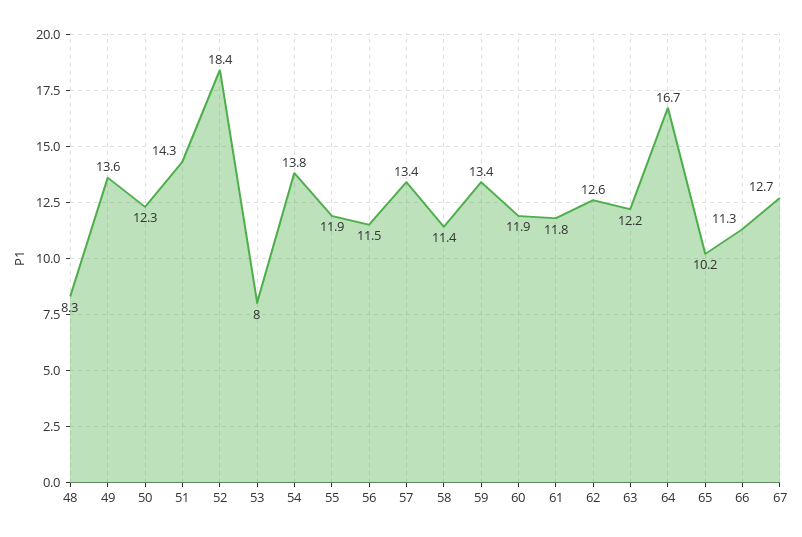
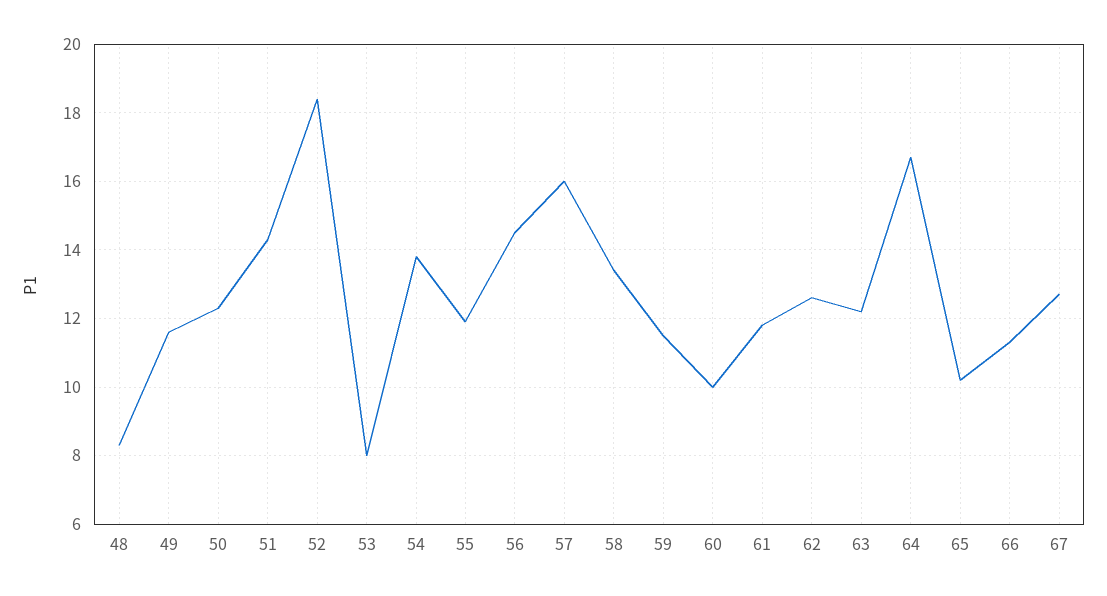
  {
    "48": 8.3,
-   "49": 13.6,
+   "49": 11.5,
    "50": 12.3,
    "51": 14.3,
    "52": 18.4,
    "53": 8,
    "54": 13.8,
    "55": 11.9,
-   "56": 11.5,
+   "56": 14.5,
-   "57": 13.4,
+   "57": 16,
-   "58": 11.4,
+   "58": 13.5,
-   "59": 13.4,
+   "59": 11.5,
-   "60": 11.9,
+   "60": 10,
    "61": 11.8,
    "62": 12.6,
    "63": 12.2,
    "64": 16.7,
    "65": 10.2,
    "66": 11.3,
    "67": 12.7
  }

